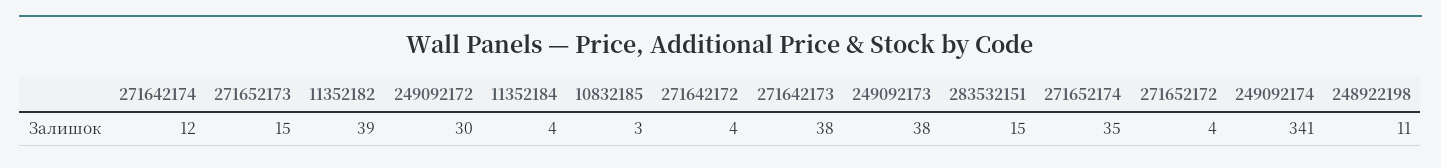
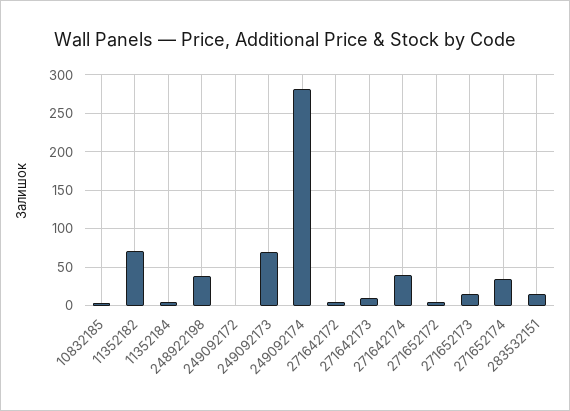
  {
-   "271642174": 12,
+   "271642174": 40,
    "271652173": 15,
-   "11352182": 39,
+   "11352182": 70,
-   "249092172": 30,
+   "249092172": 0,
    "11352184": 4,
    "10832185": 3,
    "271642172": 4,
-   "271642173": 38,
+   "271642173": 10,
-   "249092173": 38,
+   "249092173": 70,
    "283532151": 15,
    "271652174": 35,
    "271652172": 4,
-   "249092174": 341,
+   "249092174": 280,
-   "248922198": 11
+   "248922198": 40
  }

